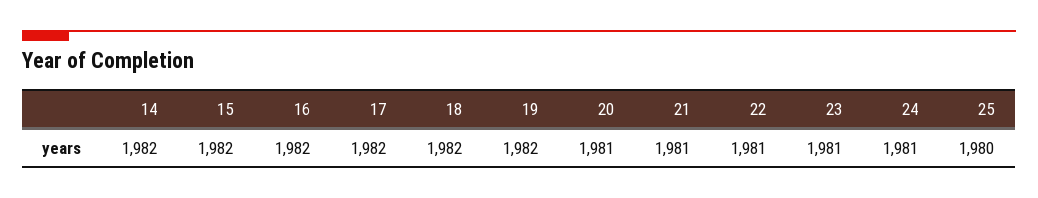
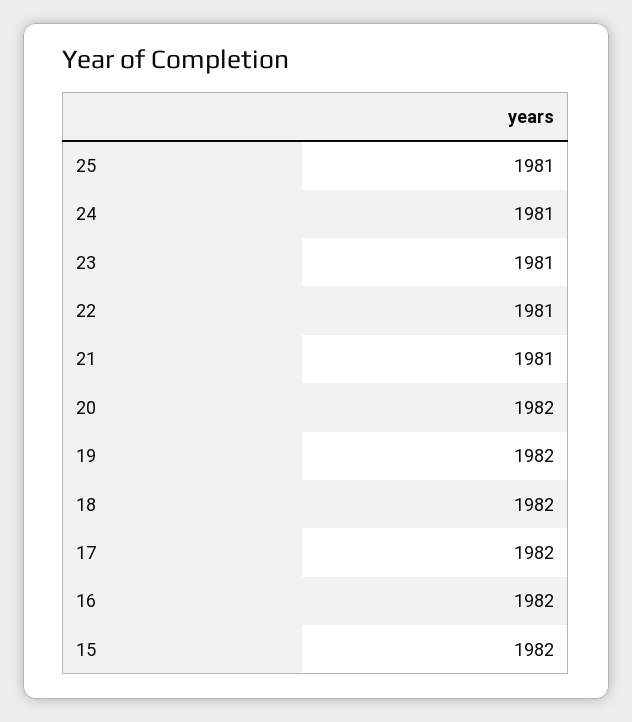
  {
-   "14": 1982,
    "15": 1982,
    "16": 1982,
    "17": 1982,
    "18": 1982,
    "19": 1982,
-   "20": 1981,
+   "20": 1982,
    "21": 1981,
    "22": 1981,
    "23": 1981,
    "24": 1981,
-   "25": 1980
+   "25": 1981
  }

